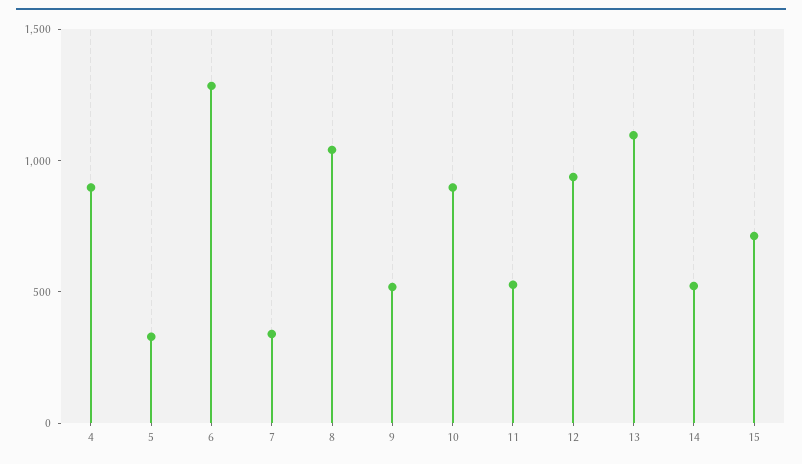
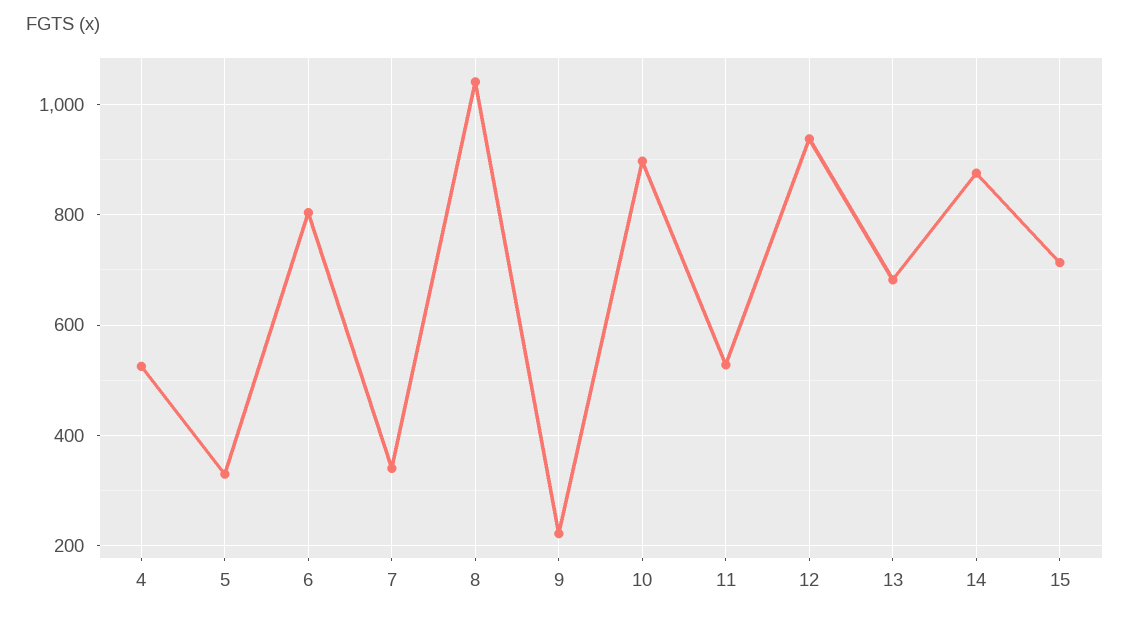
  {
-   "4": 900,
+   "4": 520,
    "5": 320,
-   "6": 1300,
+   "6": 800,
    "7": 340,
    "8": 1040,
-   "9": 500,
+   "9": 220,
    "10": 900,
    "11": 520,
    "12": 940,
-   "13": 1100,
+   "13": 680,
-   "14": 500,
+   "14": 880,
    "15": 720
  }

